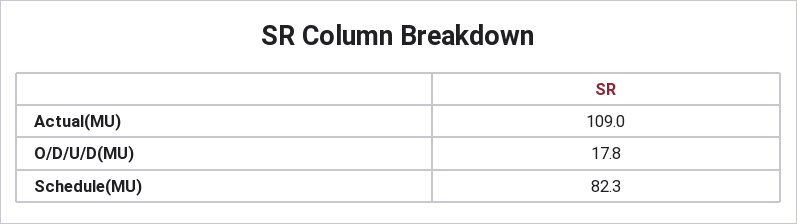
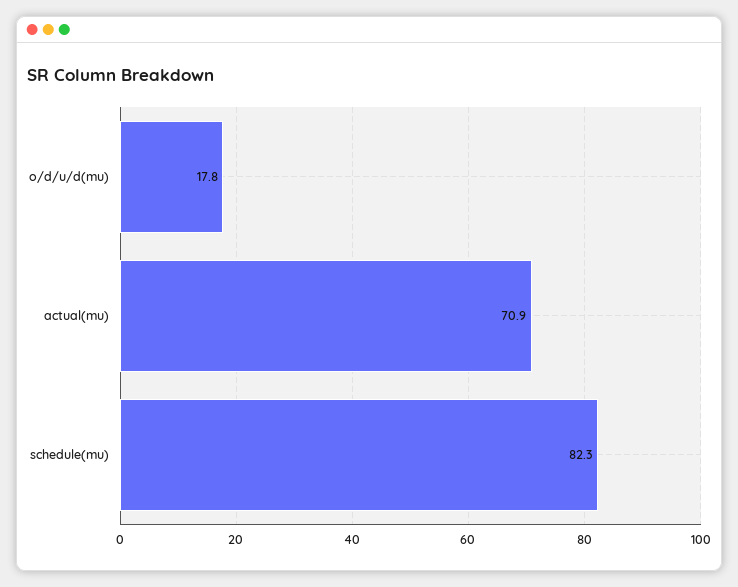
  {
-   "Actual(MU)": 109,
+   "Actual(MU)": 70.9,
    "O/D/U/D(MU)": 17.8,
    "Schedule(MU)": 82.3
  }

